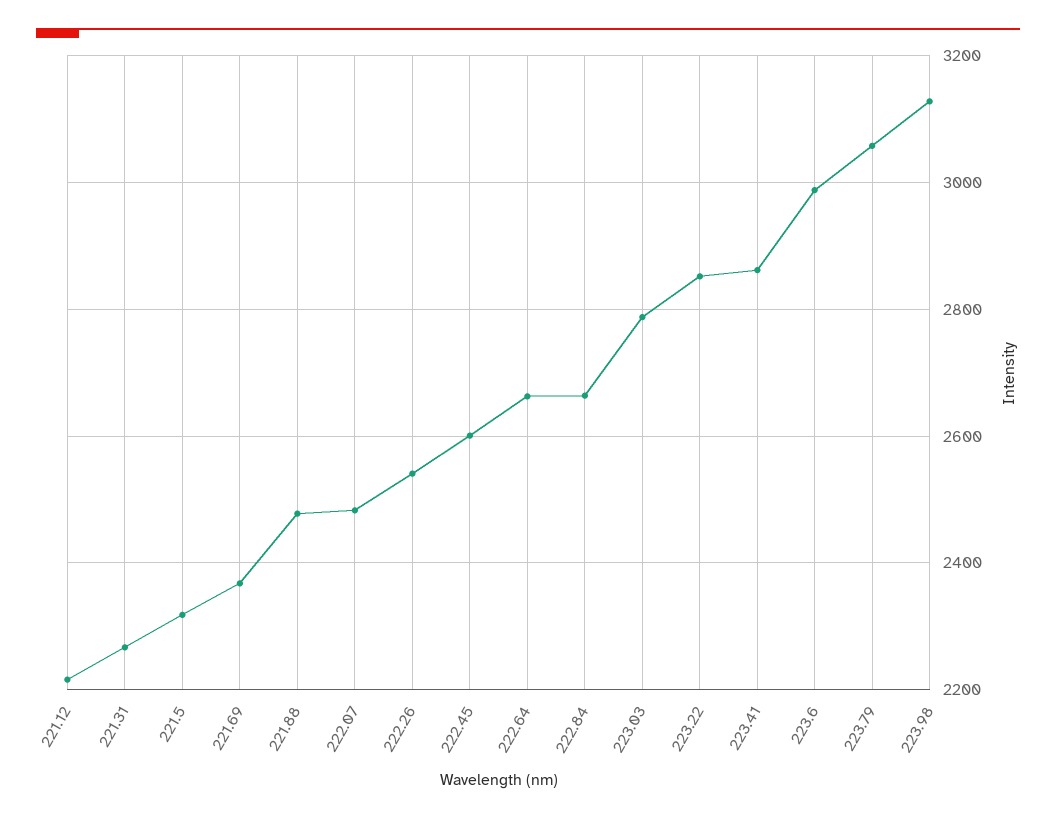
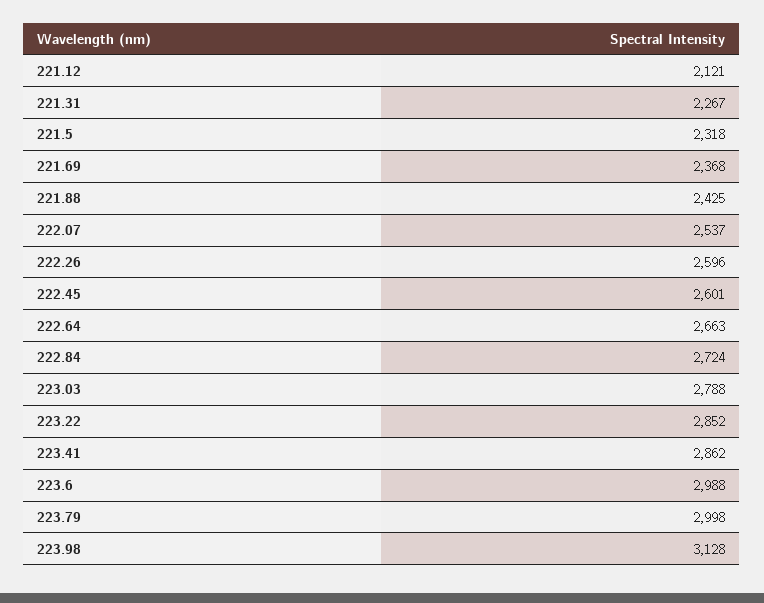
  {
-   "221.12": 2220,
+   "221.12": 2121,
    "221.31": 2267,
    "221.5": 2318,
    "221.69": 2368,
-   "221.88": 2480,
+   "221.88": 2425,
-   "222.07": 2480,
+   "222.07": 2537,
-   "222.26": 2540,
+   "222.26": 2596,
    "222.45": 2601,
    "222.64": 2663,
-   "222.84": 2660,
+   "222.84": 2724,
    "223.03": 2788,
    "223.22": 2852,
    "223.41": 2862,
    "223.6": 2988,
-   "223.79": 3060,
+   "223.79": 2998,
    "223.98": 3128
  }

